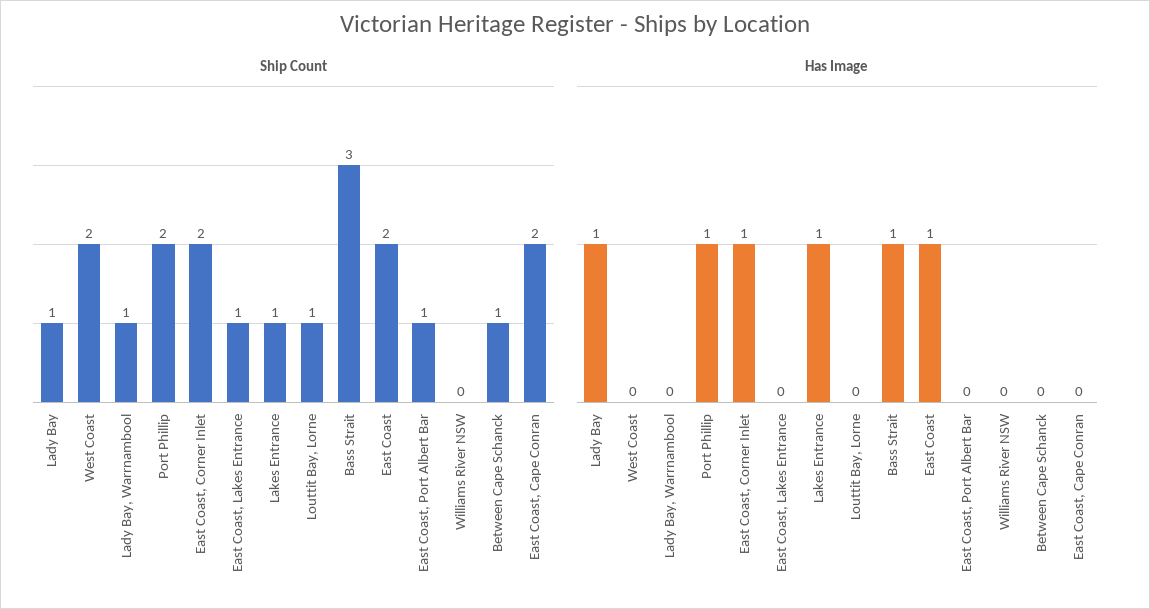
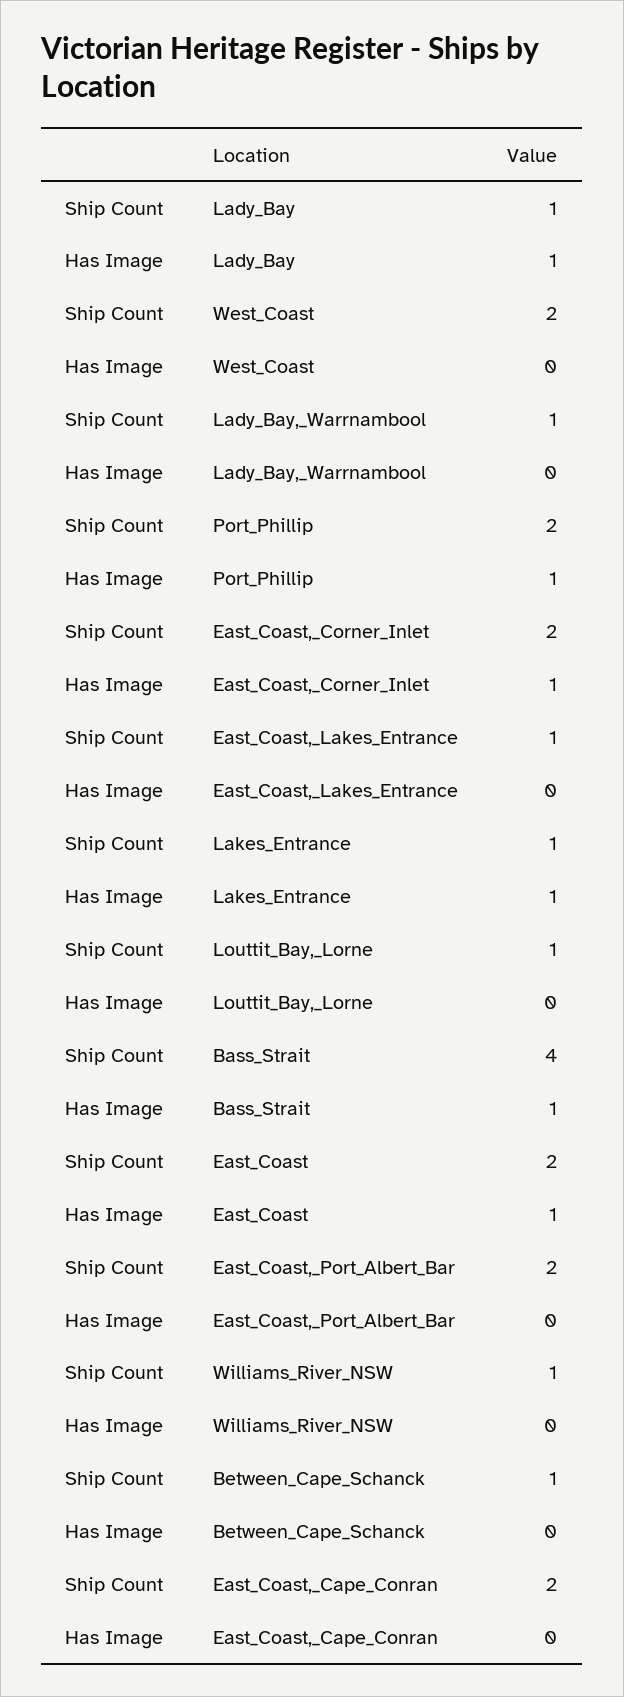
  {
    "Ship Count": {
      "Lady Bay": 1,
      "West Coast": 2,
      "Lady Bay, Warrnambool": 1,
      "Port Phillip": 2,
      "East Coast, Corner Inlet": 2,
      "East Coast, Lakes Entrance": 1,
      "Lakes Entrance": 1,
      "Louttit Bay, Lorne": 1,
-     "Bass Strait": 3,
+     "Bass Strait": 4,
      "East Coast": 2,
-     "East Coast, Port Albert Bar": 1,
+     "East Coast, Port Albert Bar": 2,
-     "Williams River NSW": 0,
+     "Williams River NSW": 1,
      "Between Cape Schanck": 1,
      "East Coast, Cape Conran": 2
    },
    "Has Image": {
      "Lady Bay": 1,
      "West Coast": 0,
      "Lady Bay, Warrnambool": 0,
      "Port Phillip": 1,
      "East Coast, Corner Inlet": 1,
      "East Coast, Lakes Entrance": 0,
      "Lakes Entrance": 1,
      "Louttit Bay, Lorne": 0,
      "Bass Strait": 1,
      "East Coast": 1,
      "East Coast, Port Albert Bar": 0,
      "Williams River NSW": 0,
      "Between Cape Schanck": 0,
      "East Coast, Cape Conran": 0
    }
  }

